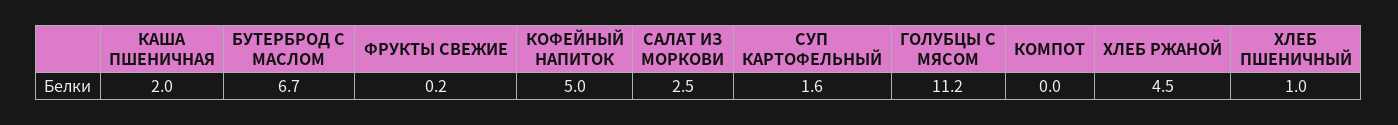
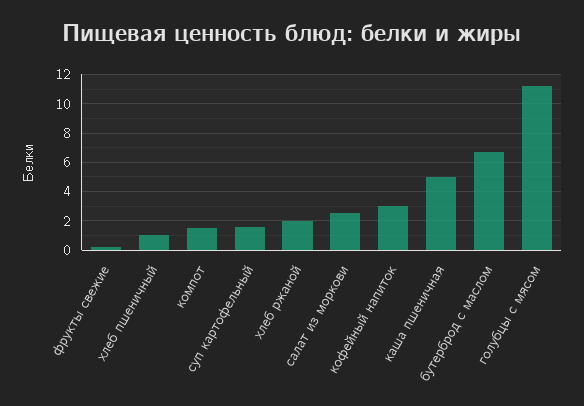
  {
-   "КАША ПШЕНИЧНАЯ": 2,
+   "КАША ПШЕНИЧНАЯ": 5,
    "БУТЕРБРОД С МАСЛОМ": 6.7,
    "ФРУКТЫ СВЕЖИЕ": 0.2,
-   "КОФЕЙНЫЙ НАПИТОК": 5,
+   "КОФЕЙНЫЙ НАПИТОК": 3,
    "САЛАТ ИЗ МОРКОВИ": 2.5,
    "СУП КАРТОФЕЛЬНЫЙ": 1.6,
    "ГОЛУБЦЫ С МЯСОМ": 11.2,
-   "КОМПОТ": 0,
+   "КОМПОТ": 1.5,
-   "ХЛЕБ РЖАНОЙ": 4.5,
+   "ХЛЕБ РЖАНОЙ": 2,
    "ХЛЕБ ПШЕНИЧНЫЙ": 1
  }

